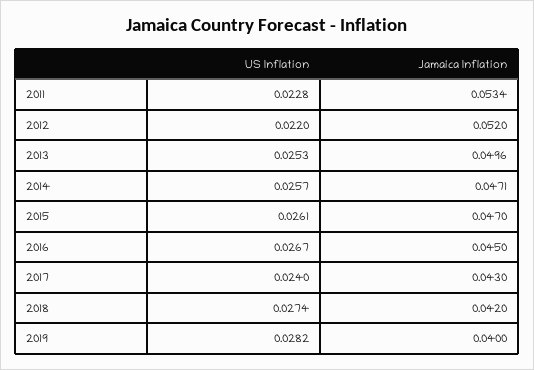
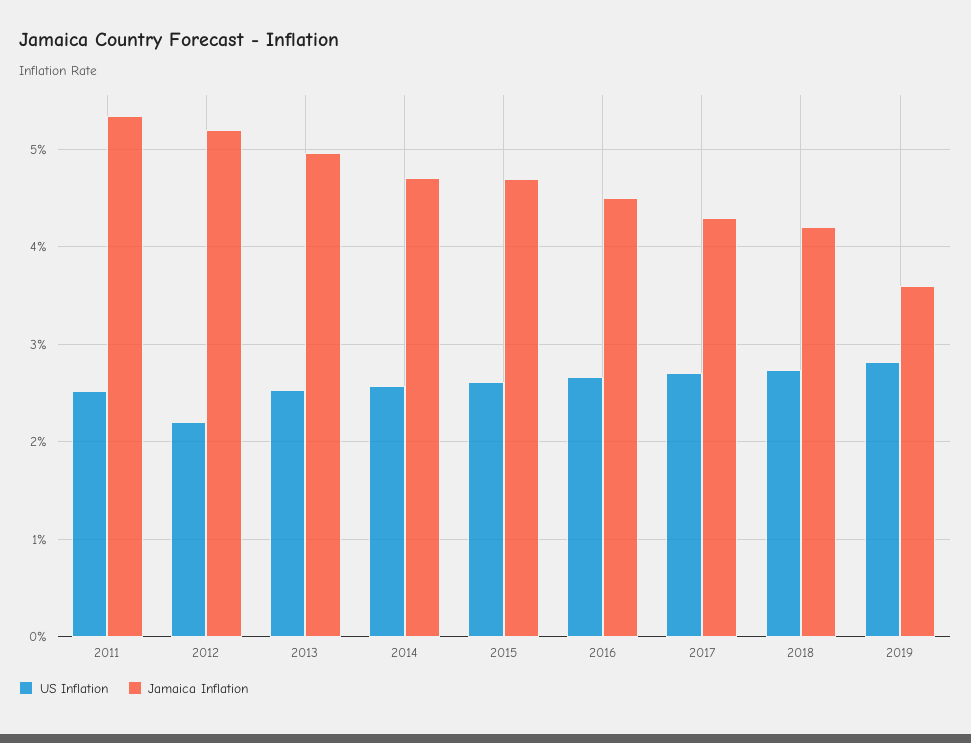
  {
    "US Inflation": {
-     "2011": 0.0228,
+     "2011": 0.025,
      "2012": 0.022,
      "2013": 0.0253,
      "2014": 0.0257,
      "2015": 0.0261,
      "2016": 0.0267,
-     "2017": 0.024,
+     "2017": 0.027,
      "2018": 0.0274,
      "2019": 0.0282
    },
    "Jamaica Inflation": {
      "2011": 0.0534,
      "2012": 0.052,
      "2013": 0.0496,
      "2014": 0.0471,
      "2015": 0.047,
      "2016": 0.045,
      "2017": 0.043,
      "2018": 0.042,
-     "2019": 0.04
+     "2019": 0.036
    }
  }

